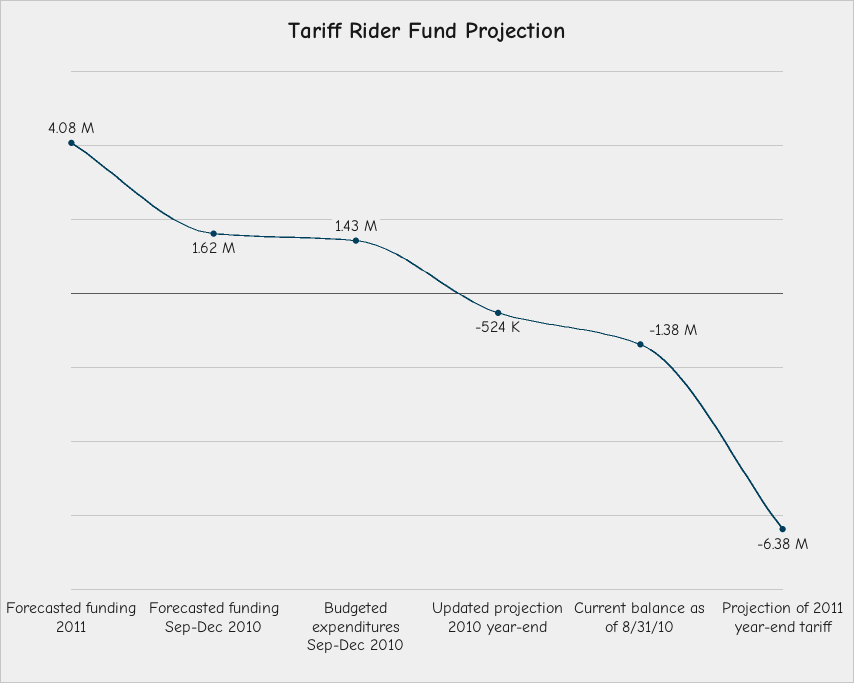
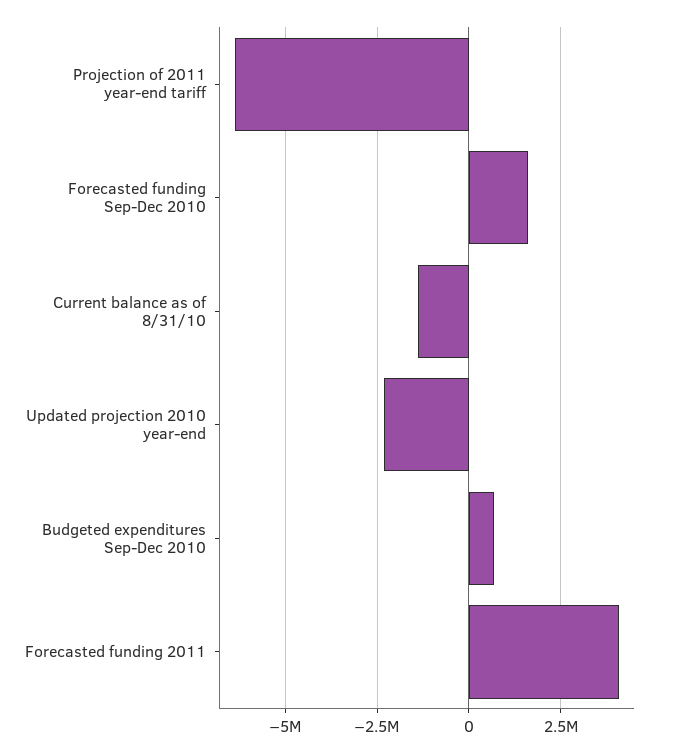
  {
    "Forecasted funding 2011": 4080000,
    "Forecasted funding Sep-Dec 2010": 1620000,
-   "Budgeted expenditures Sep-Dec 2010": 1430000,
+   "Budgeted expenditures Sep-Dec 2010": 750000,
-   "Updated projection 2010 year-end": -524000,
+   "Updated projection 2010 year-end": -2250000,
    "Current balance as of 8/31/10": -1380000,
    "Projection of 2011 year-end tariff": -6380000
  }

